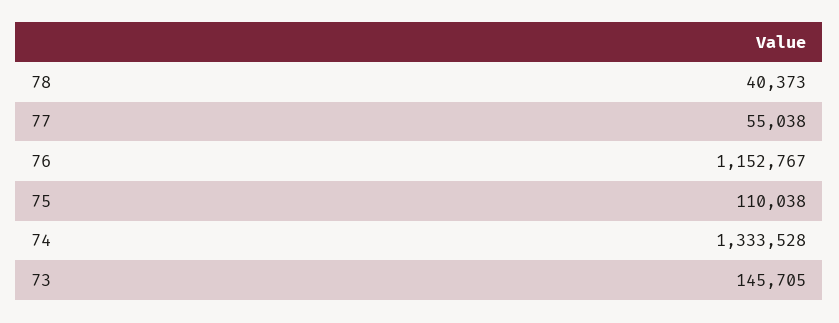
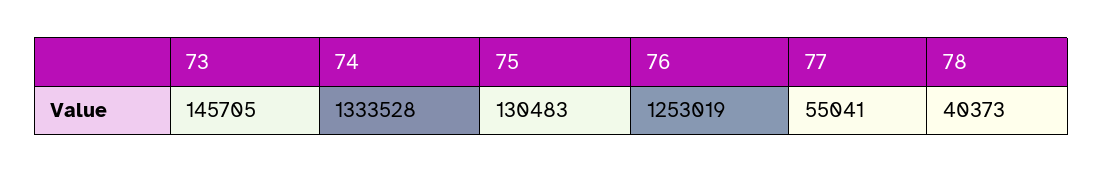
  {
    "78": 40373,
-   "77": 55038,
+   "77": 55041,
-   "76": 1152767,
+   "76": 1253019,
-   "75": 110038,
+   "75": 130483,
    "74": 1333528,
    "73": 145705
  }

